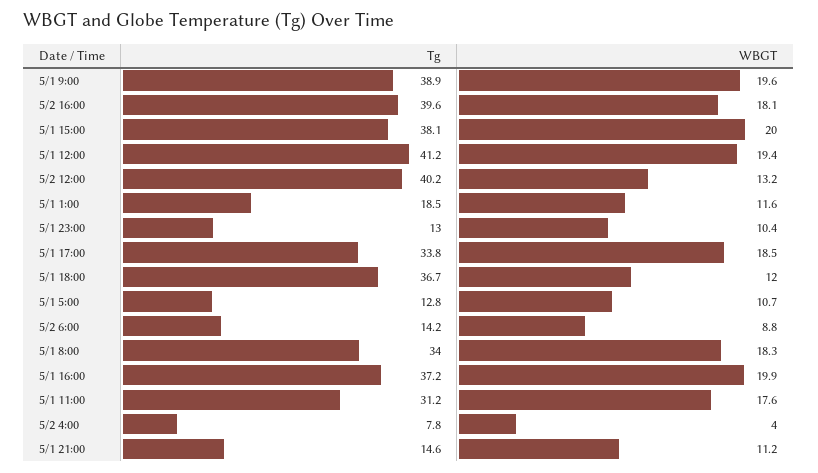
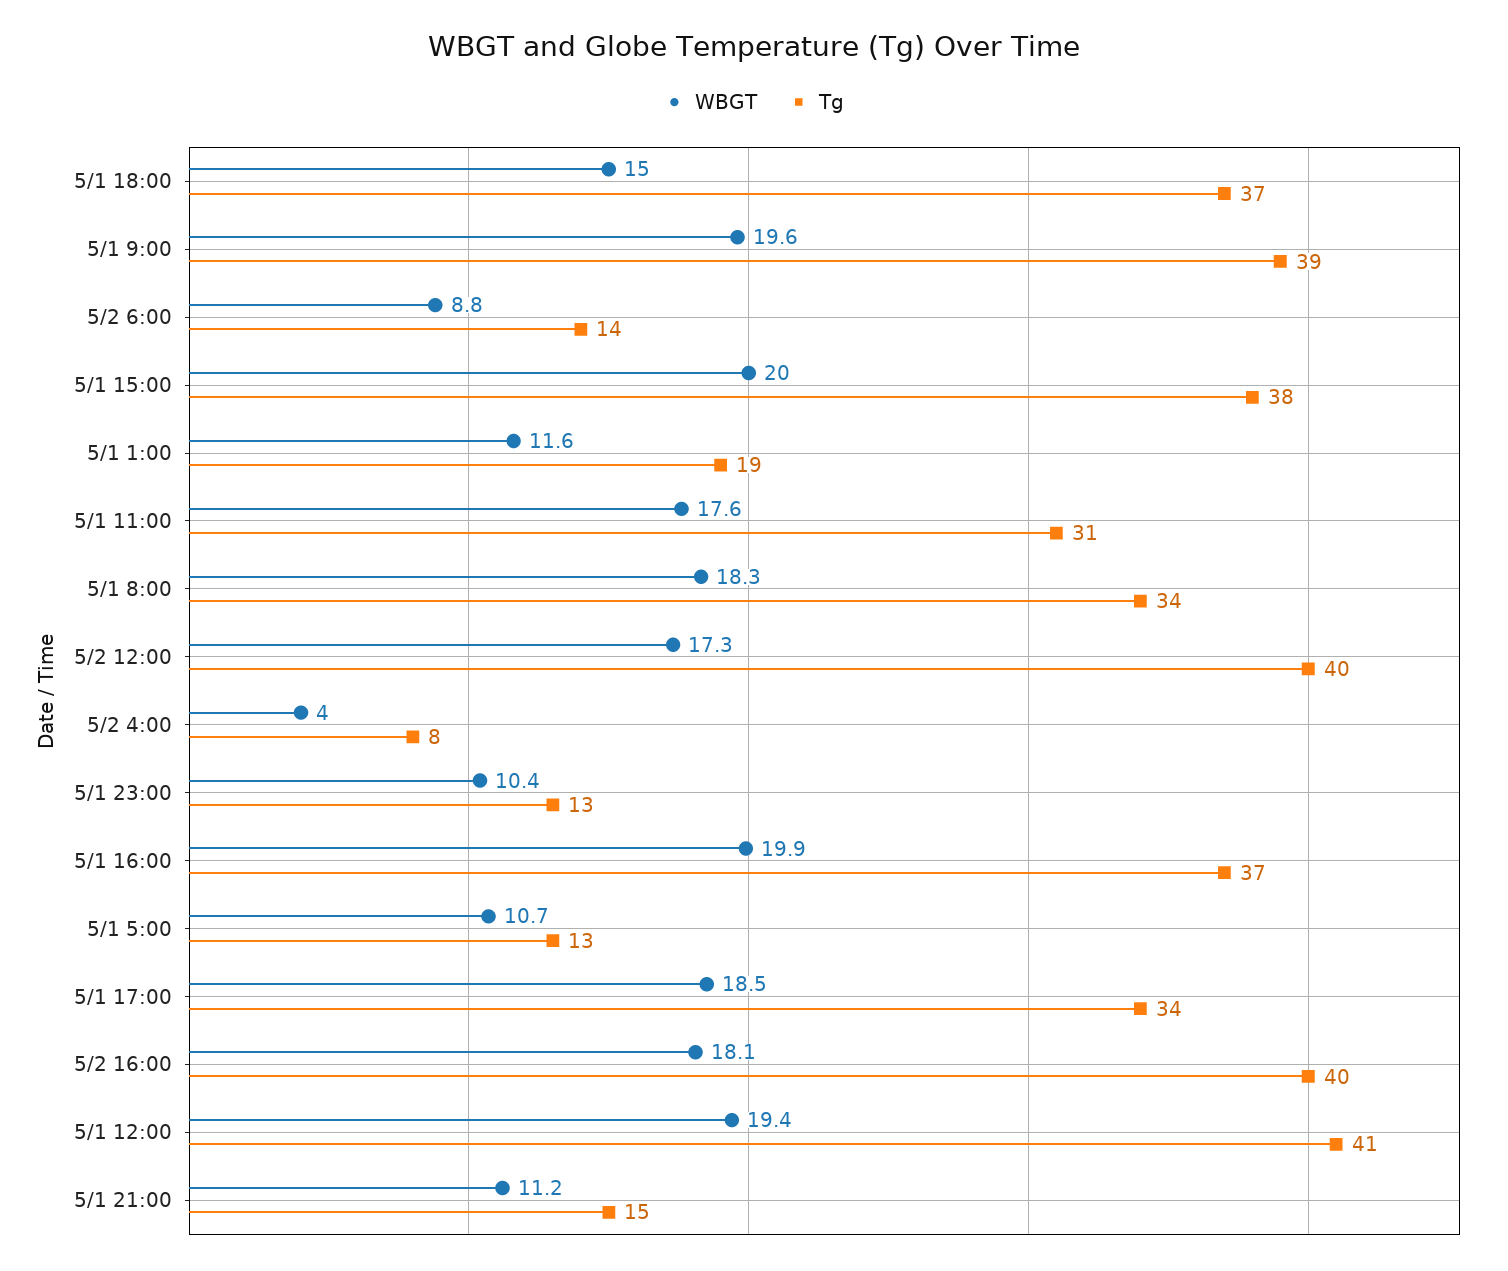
  {
    "Tg": {
      "5/1 9:00": 38.9,
      "5/2 16:00": 39.6,
      "5/1 15:00": 38.1,
      "5/1 12:00": 41.2,
      "5/2 12:00": 40.2,
      "5/1 1:00": 18.5,
      "5/1 23:00": 13,
      "5/1 17:00": 33.8,
      "5/1 18:00": 36.7,
      "5/1 5:00": 12.8,
      "5/2 6:00": 14.2,
      "5/1 8:00": 34,
      "5/1 16:00": 37.2,
      "5/1 11:00": 31.2,
      "5/2 4:00": 7.8,
      "5/1 21:00": 14.6
    },
    "WBGT": {
      "5/1 9:00": 19.6,
      "5/2 16:00": 18.1,
      "5/1 15:00": 20,
      "5/1 12:00": 19.4,
-     "5/2 12:00": 13.2,
+     "5/2 12:00": 17.3,
      "5/1 1:00": 11.6,
      "5/1 23:00": 10.4,
      "5/1 17:00": 18.5,
-     "5/1 18:00": 12,
+     "5/1 18:00": 15,
      "5/1 5:00": 10.7,
      "5/2 6:00": 8.8,
      "5/1 8:00": 18.3,
      "5/1 16:00": 19.9,
      "5/1 11:00": 17.6,
      "5/2 4:00": 4,
      "5/1 21:00": 11.2
    }
  }

